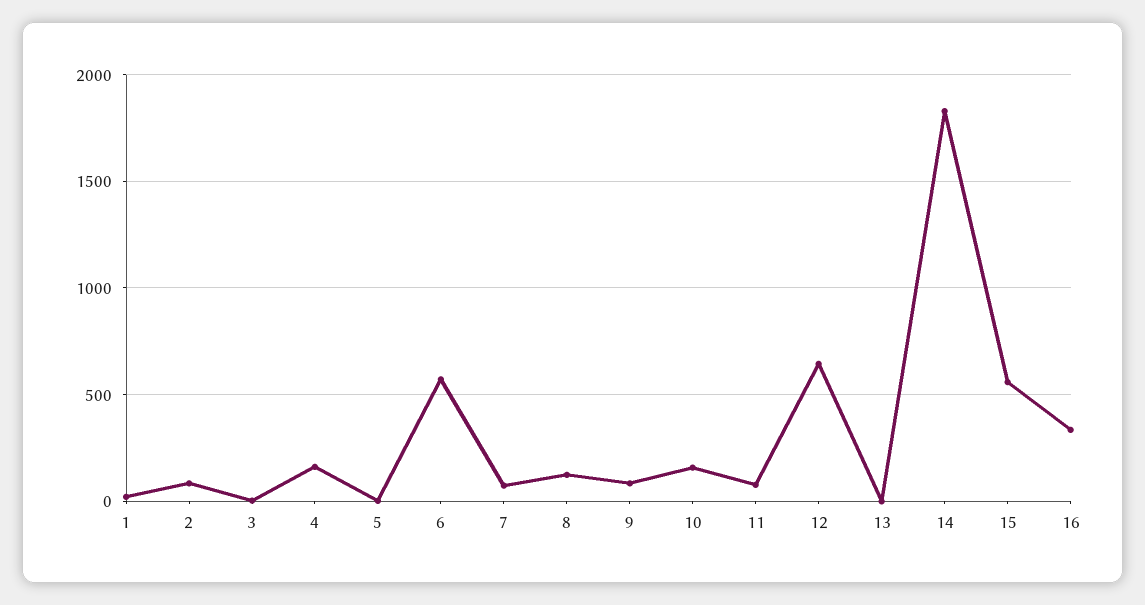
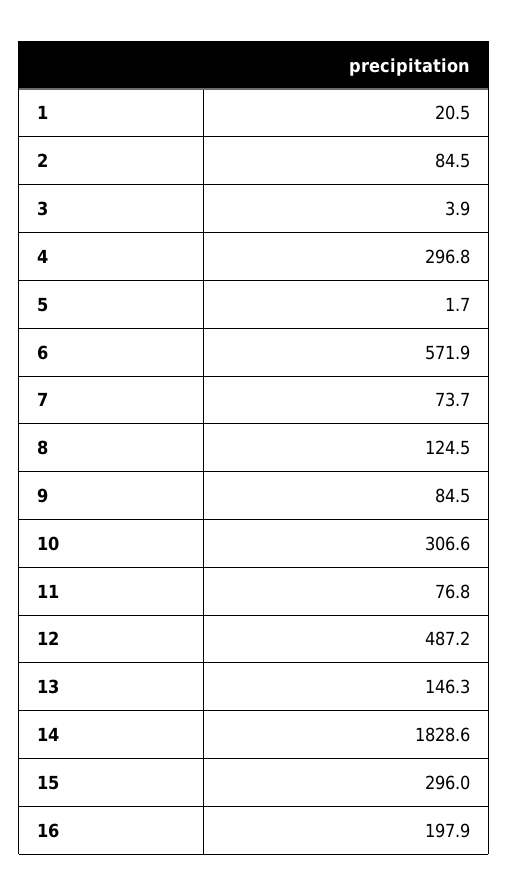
  {
    "1": 20.5,
    "2": 84.5,
    "3": 3.9,
-   "4": 150,
+   "4": 296.8,
    "5": 1.7,
    "6": 571.9,
    "7": 73.7,
    "8": 124.5,
    "9": 84.5,
-   "10": 150,
+   "10": 306.6,
    "11": 76.8,
-   "12": 650,
+   "12": 487.2,
-   "13": 0,
+   "13": 146.3,
    "14": 1828.6,
-   "15": 550,
+   "15": 296,
-   "16": 350
+   "16": 197.9
  }

